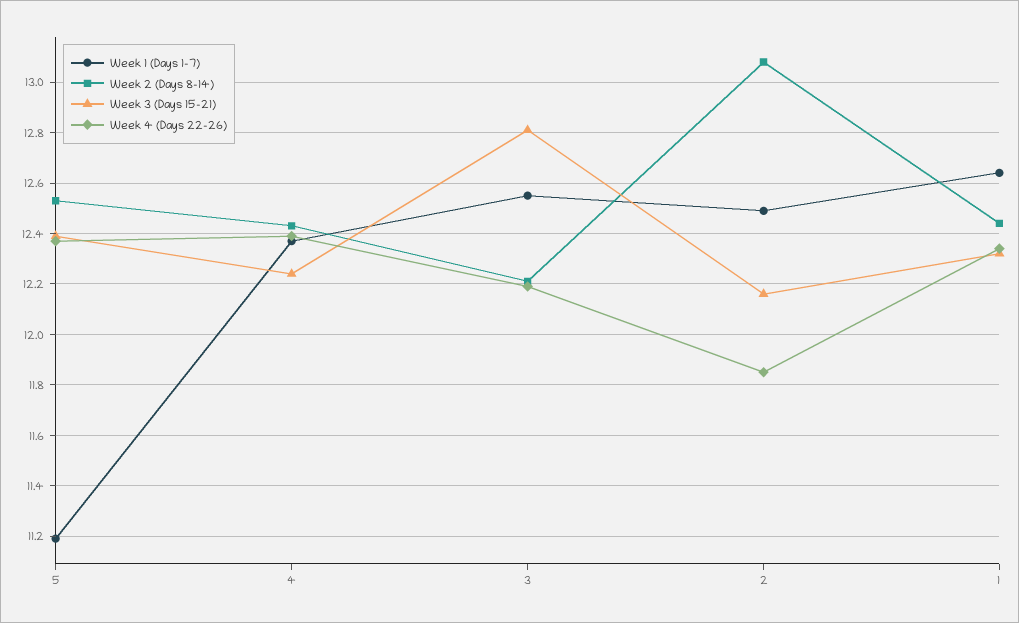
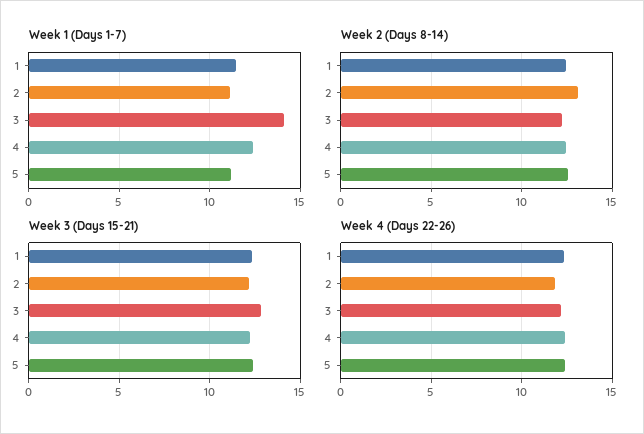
  {
    "Week 1 (Days 1-7)": {
      "5": 11.2,
      "4": 12.35,
-     "3": 12.55,
+     "3": 14,
-     "2": 12.5,
+     "2": 11,
-     "1": 12.65
+     "1": 11.5
    },
    "Week 2 (Days 8-14)": {
      "5": 12.55,
      "4": 12.45,
      "3": 12.2,
      "2": 13.1,
      "1": 12.45
    },
    "Week 3 (Days 15-21)": {
      "5": 12.4,
      "4": 12.25,
      "3": 12.8,
      "2": 12.15,
      "1": 12.3
    },
    "Week 4 (Days 22-26)": {
      "5": 12.35,
      "4": 12.4,
      "3": 12.2,
      "2": 11.85,
      "1": 12.35
    }
  }

